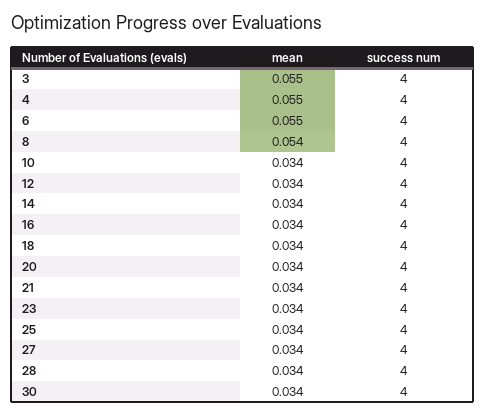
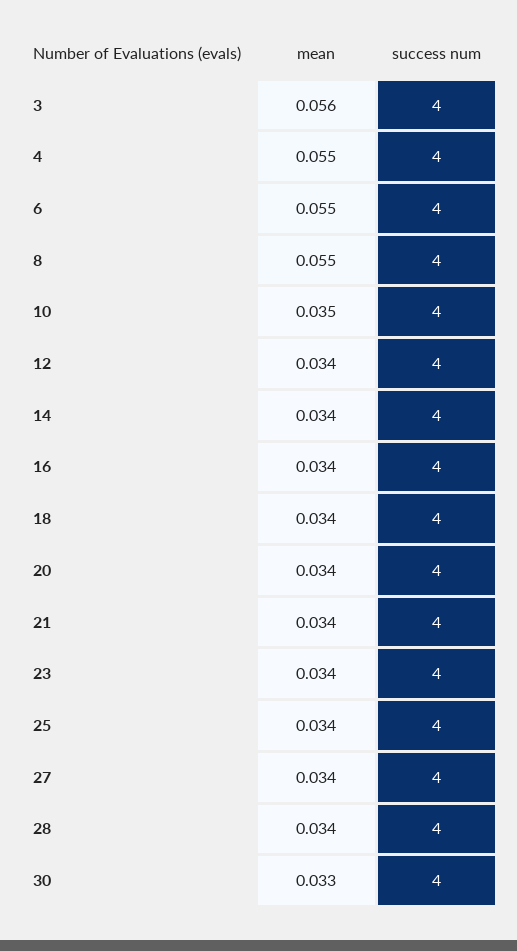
  {
    "mean": {
-     "3": 0.055,
+     "3": 0.056,
      "4": 0.055,
      "6": 0.055,
-     "8": 0.054,
+     "8": 0.055,
-     "10": 0.034,
+     "10": 0.035,
      "12": 0.034,
      "14": 0.034,
      "16": 0.034,
      "18": 0.034,
      "20": 0.034,
      "21": 0.034,
      "23": 0.034,
      "25": 0.034,
      "27": 0.034,
      "28": 0.034,
-     "30": 0.034
+     "30": 0.033
    },
    "success num": {
      "3": 4,
      "4": 4,
      "6": 4,
      "8": 4,
      "10": 4,
      "12": 4,
      "14": 4,
      "16": 4,
      "18": 4,
      "20": 4,
      "21": 4,
      "23": 4,
      "25": 4,
      "27": 4,
      "28": 4,
      "30": 4
    }
  }

